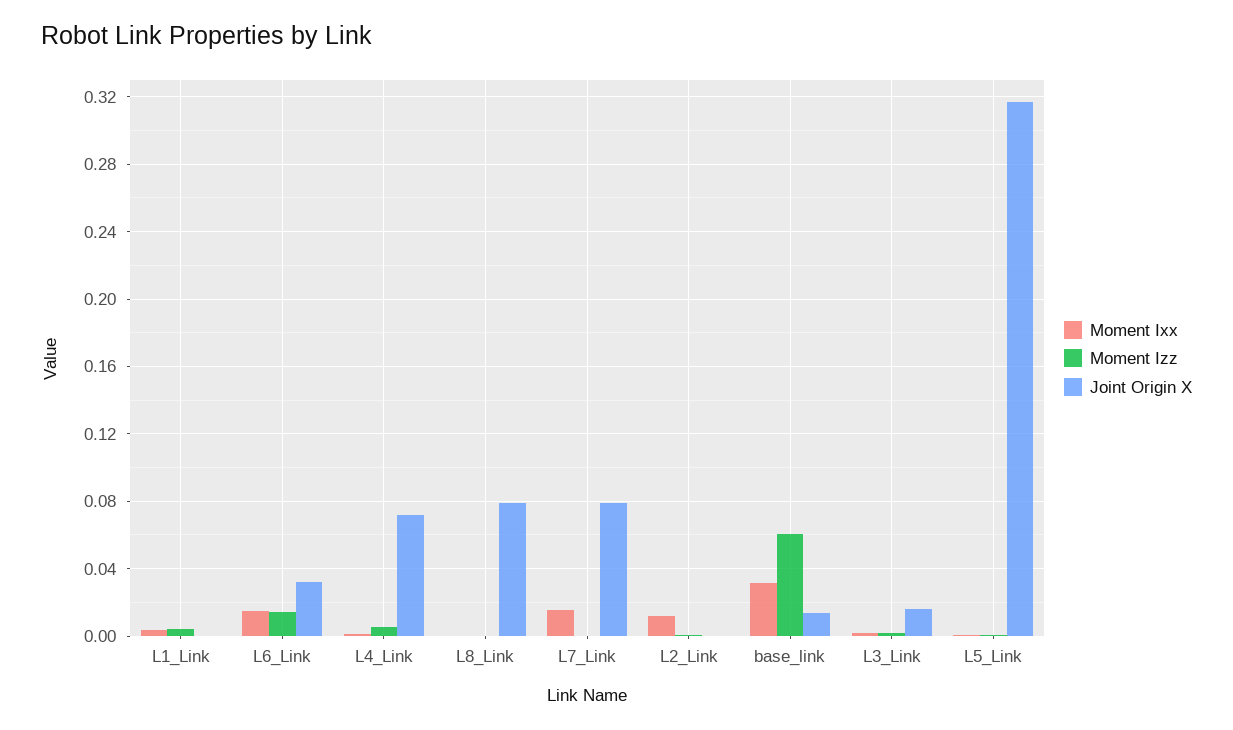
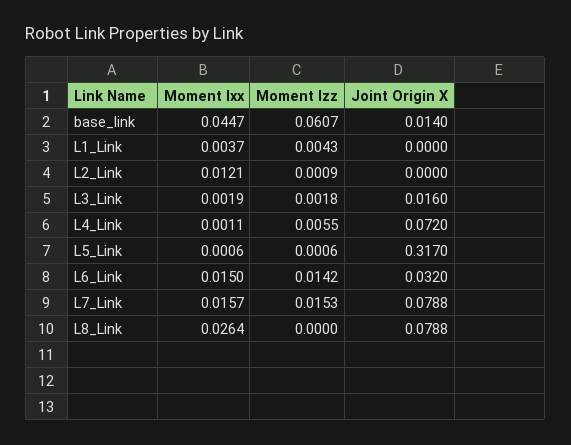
  {
    "Moment Ixx": {
      "L1_Link": 0.0037,
      "L6_Link": 0.015,
      "L4_Link": 0.0011,
-     "L8_Link": 0,
+     "L8_Link": 0.0264,
      "L7_Link": 0.0157,
      "L2_Link": 0.0121,
-     "base_link": 0.03,
+     "base_link": 0.0447,
      "L3_Link": 0.0019,
      "L5_Link": 0.0006
    },
    "Moment Izz": {
      "L1_Link": 0.0043,
      "L6_Link": 0.0142,
      "L4_Link": 0.0055,
      "L8_Link": 0,
-     "L7_Link": 0,
+     "L7_Link": 0.0153,
      "L2_Link": 0.0009,
      "base_link": 0.0607,
      "L3_Link": 0.0018,
      "L5_Link": 0.0006
    },
    "Joint Origin X": {
      "L1_Link": 0,
      "L6_Link": 0.032,
      "L4_Link": 0.072,
      "L8_Link": 0.0788,
      "L7_Link": 0.0788,
      "L2_Link": 0,
      "base_link": 0.014,
      "L3_Link": 0.016,
      "L5_Link": 0.317
    }
  }

